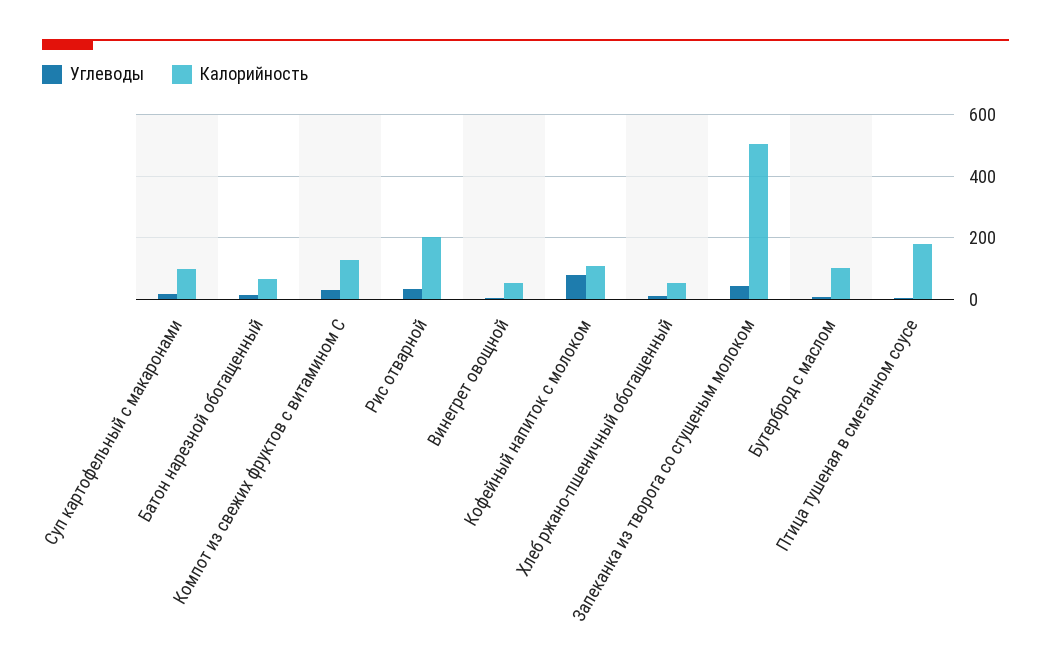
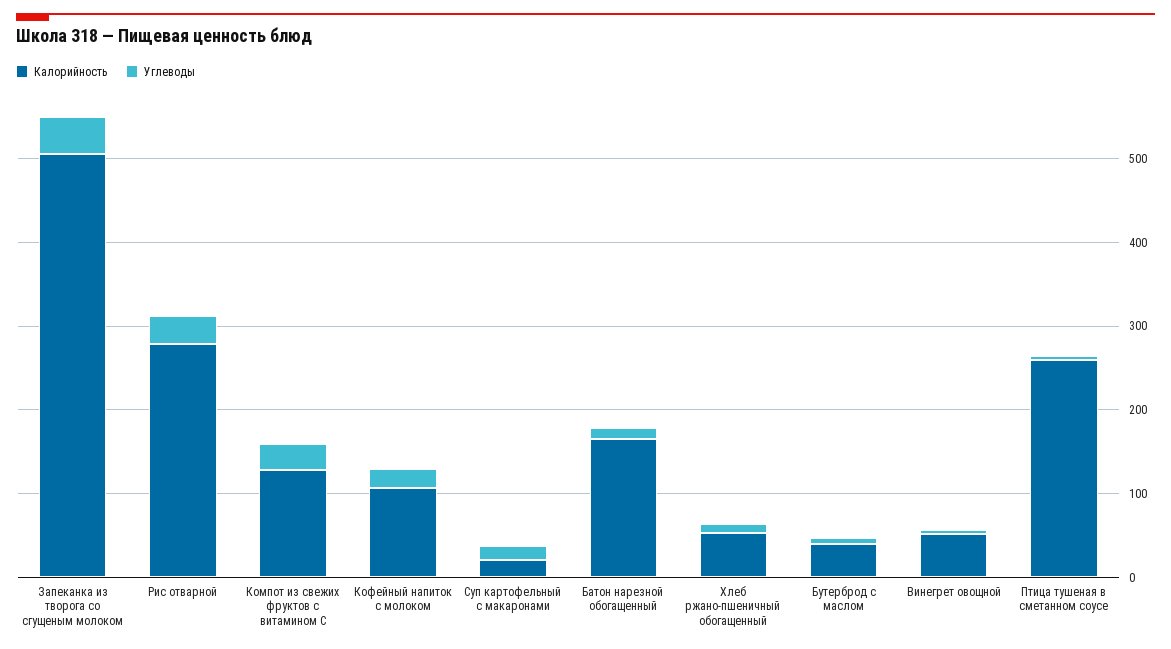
  {
    "Углеводы": {
      "Суп картофельный с макаронами": 20,
      "Батон нарезной обогащенный": 20,
      "Компот из свежих фруктов с витамином С": 40,
      "Рис отварной": 40,
      "Винегрет овощной": 0,
-     "Кофейный напиток с молоком": 80,
+     "Кофейный напиток с молоком": 20,
      "Хлеб ржано-пшеничный обогащенный": 20,
      "Запеканка из творога со сгущеным молоком": 40,
      "Бутерброд с маслом": 0,
      "Птица тушеная в сметанном соусе": 0
    },
    "Калорийность": {
-     "Суп картофельный с макаронами": 100,
+     "Суп картофельный с макаронами": 20,
-     "Батон нарезной обогащенный": 60,
+     "Батон нарезной обогащенный": 160,
      "Компот из свежих фруктов с витамином С": 120,
-     "Рис отварной": 200,
+     "Рис отварной": 280,
      "Винегрет овощной": 60,
      "Кофейный напиток с молоком": 100,
      "Хлеб ржано-пшеничный обогащенный": 60,
      "Запеканка из творога со сгущеным молоком": 500,
-     "Бутерброд с маслом": 100,
+     "Бутерброд с маслом": 40,
-     "Птица тушеная в сметанном соусе": 180
+     "Птица тушеная в сметанном соусе": 260
    }
  }

